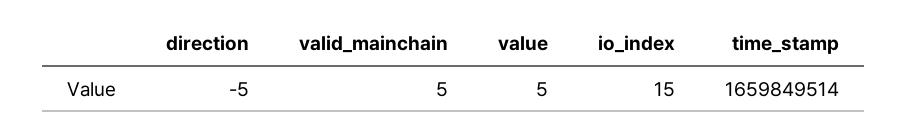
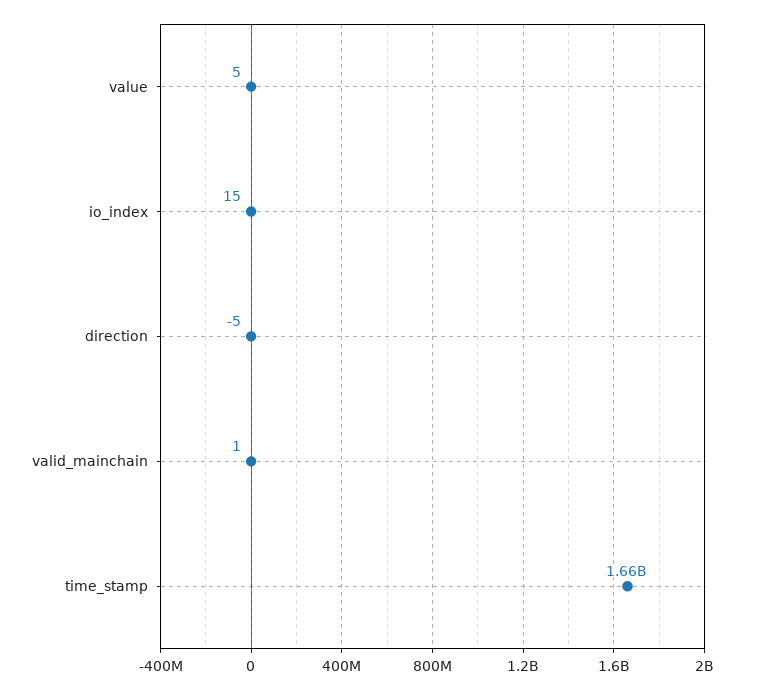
  {
    "direction": -5,
-   "valid_mainchain": 5,
+   "valid_mainchain": 1,
    "value": 5,
    "io_index": 15,
    "time_stamp": 1659849514
  }

